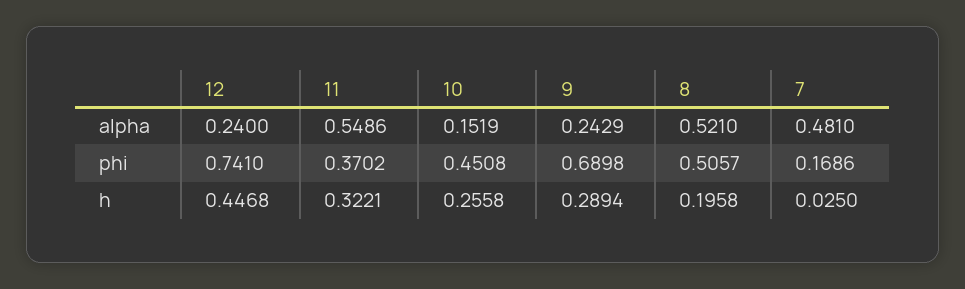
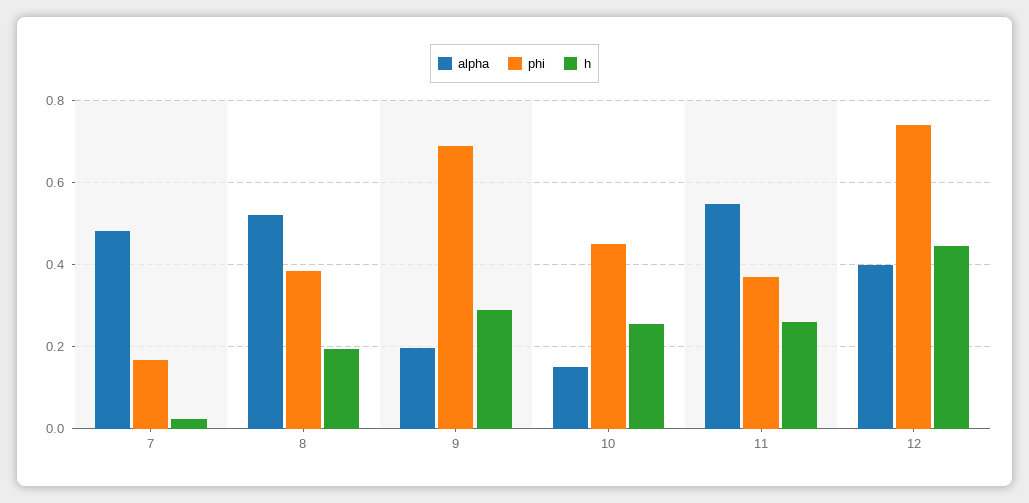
  {
    "alpha": {
-     "12": 0.24,
+     "12": 0.4,
      "11": 0.5486,
      "10": 0.1519,
-     "9": 0.2429,
+     "9": 0.2,
      "8": 0.521,
      "7": 0.481
    },
    "phi": {
      "12": 0.741,
      "11": 0.3702,
      "10": 0.4508,
      "9": 0.6898,
-     "8": 0.5057,
+     "8": 0.38,
      "7": 0.1686
    },
    "h": {
      "12": 0.4468,
-     "11": 0.3221,
+     "11": 0.26,
      "10": 0.2558,
      "9": 0.2894,
      "8": 0.1958,
      "7": 0.025
    }
  }

